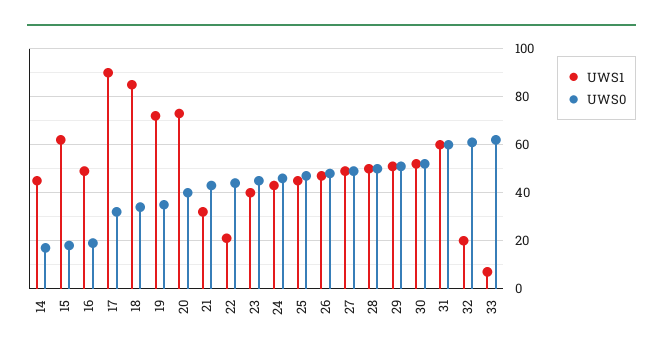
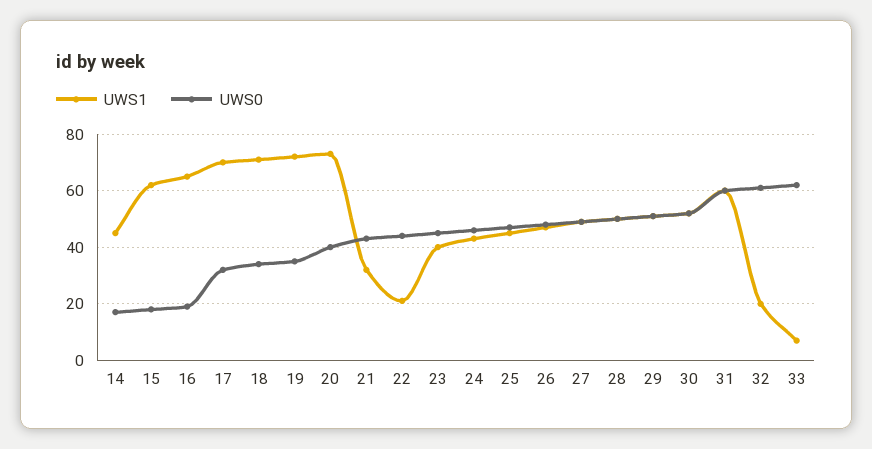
  {
    "UWS1": {
      "14": 45,
      "15": 60,
-     "16": 50,
+     "16": 65,
-     "17": 90,
+     "17": 70,
-     "18": 85,
+     "18": 70,
      "19": 70,
      "20": 75,
      "21": 30,
      "22": 20,
      "23": 40,
      "24": 45,
      "25": 45,
      "26": 45,
      "27": 50,
      "28": 50,
      "29": 50,
      "30": 50,
      "31": 60,
      "32": 20,
      "33": 5
    },
    "UWS0": {
      "14": 15,
      "15": 20,
      "16": 20,
      "17": 30,
      "18": 35,
      "19": 35,
      "20": 40,
      "21": 45,
      "22": 45,
      "23": 45,
      "24": 45,
      "25": 45,
      "26": 50,
      "27": 50,
      "28": 50,
      "29": 50,
      "30": 50,
      "31": 60,
      "32": 60,
      "33": 60
    }
  }

